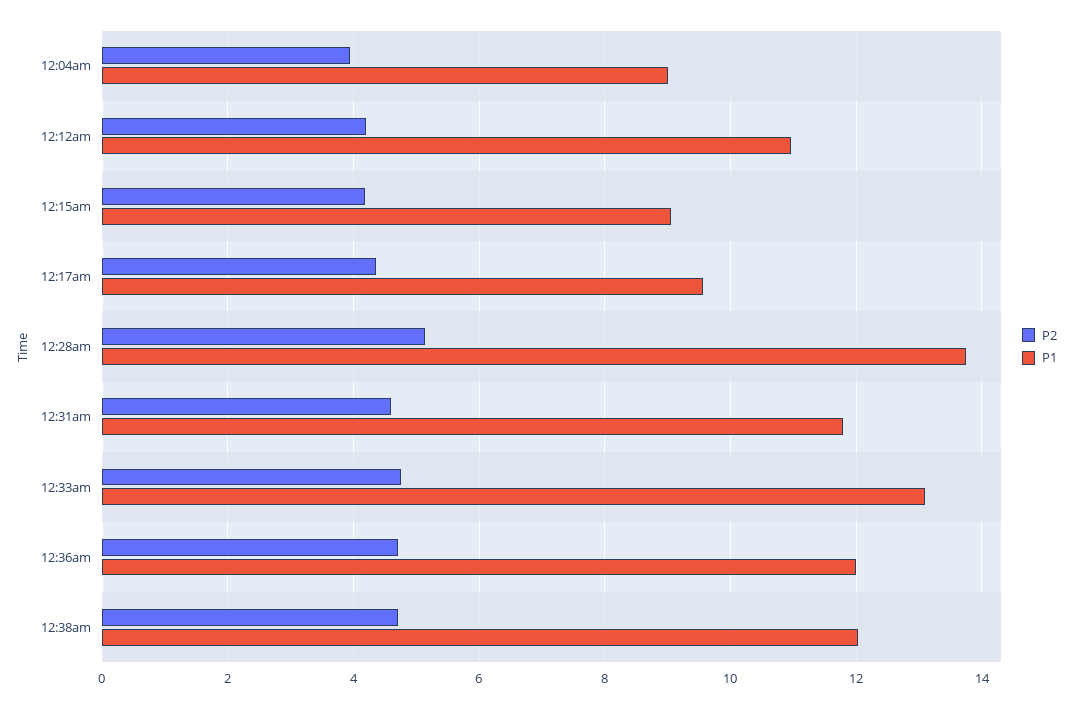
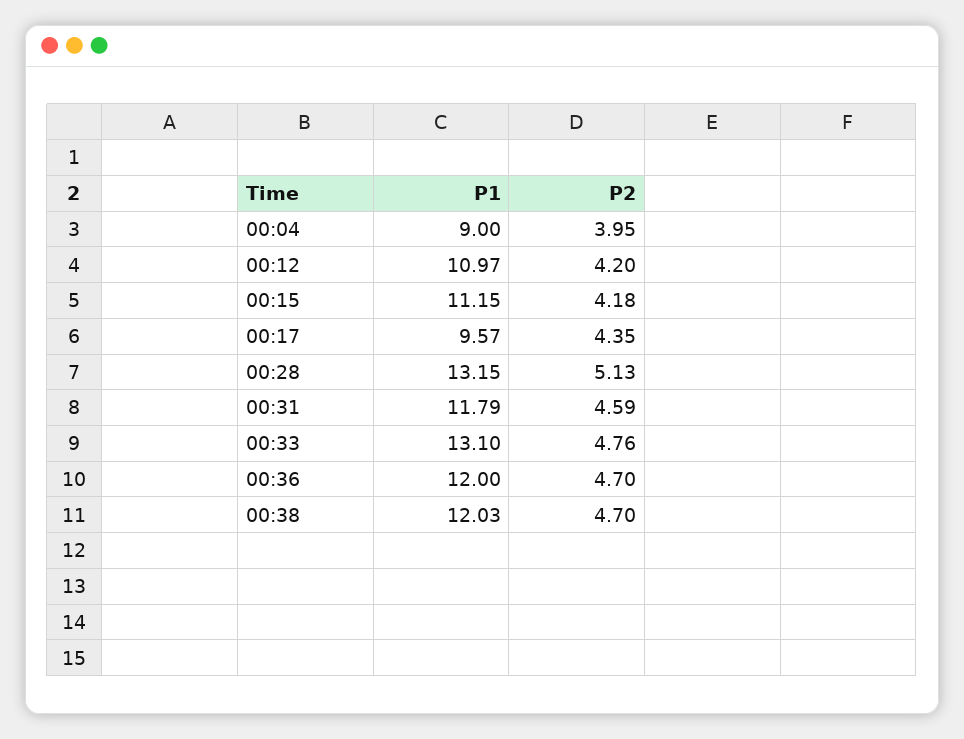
  {
    "P2": {
      "12:04am": 3.95,
      "12:12am": 4.2,
      "12:15am": 4.18,
      "12:17am": 4.35,
      "12:28am": 5.13,
      "12:31am": 4.59,
      "12:33am": 4.76,
      "12:36am": 4.7,
      "12:38am": 4.7
    },
    "P1": {
      "12:04am": 9,
      "12:12am": 10.97,
-     "12:15am": 9,
+     "12:15am": 11.15,
      "12:17am": 9.57,
-     "12:28am": 13.8,
+     "12:28am": 13.15,
      "12:31am": 11.79,
      "12:33am": 13.1,
      "12:36am": 12,
      "12:38am": 12.03
    }
  }

